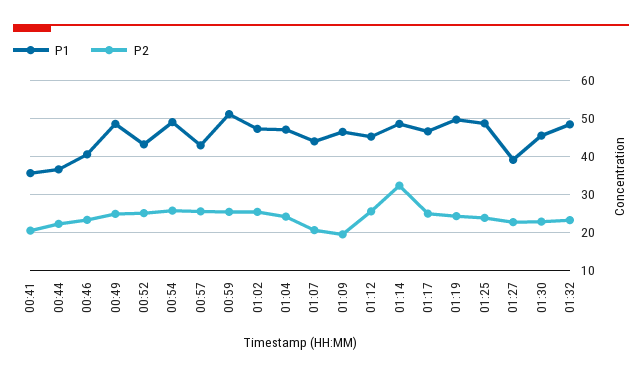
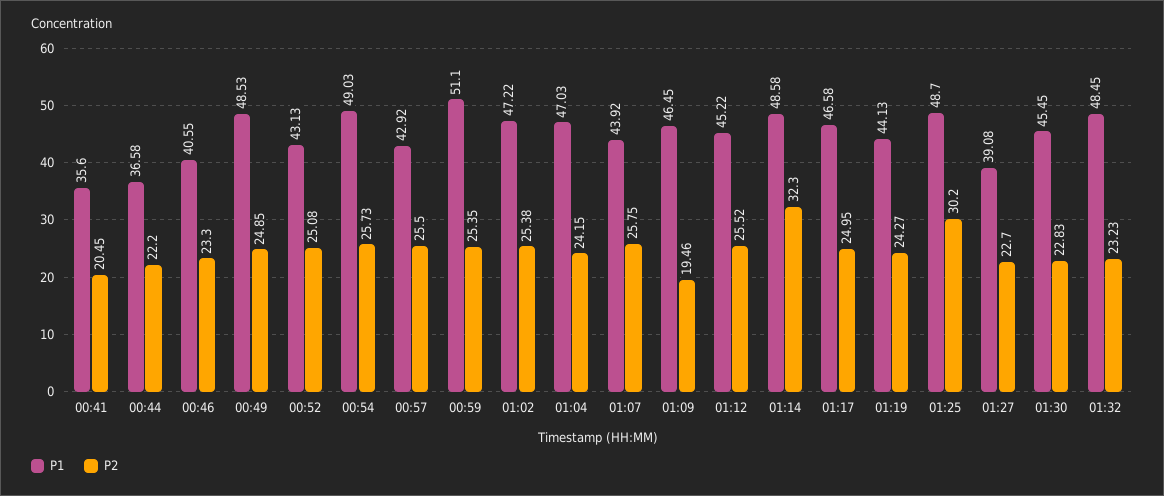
  {
    "P1": {
      "00:41": 35.6,
      "00:44": 36.58,
      "00:46": 40.55,
      "00:49": 48.53,
      "00:52": 43.13,
      "00:54": 49.03,
      "00:57": 42.92,
      "00:59": 51.1,
      "01:02": 47.22,
      "01:04": 47.03,
      "01:07": 43.92,
      "01:09": 46.45,
      "01:12": 45.22,
      "01:14": 48.58,
      "01:17": 46.58,
-     "01:19": 50,
+     "01:19": 44.13,
      "01:25": 48.7,
      "01:27": 39.08,
      "01:30": 45.45,
      "01:32": 48.45
    },
    "P2": {
      "00:41": 20.45,
      "00:44": 22.2,
      "00:46": 23.3,
      "00:49": 24.85,
      "00:52": 25.08,
      "00:54": 25.73,
      "00:57": 25.5,
      "00:59": 25.35,
      "01:02": 25.38,
      "01:04": 24.15,
-     "01:07": 20,
+     "01:07": 25.75,
      "01:09": 19.46,
      "01:12": 25.52,
      "01:14": 32.3,
      "01:17": 24.95,
      "01:19": 24.27,
-     "01:25": 24,
+     "01:25": 30.2,
      "01:27": 22.7,
      "01:30": 22.83,
      "01:32": 23.23
    }
  }

